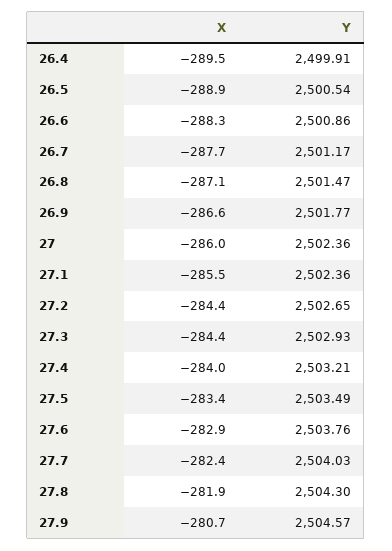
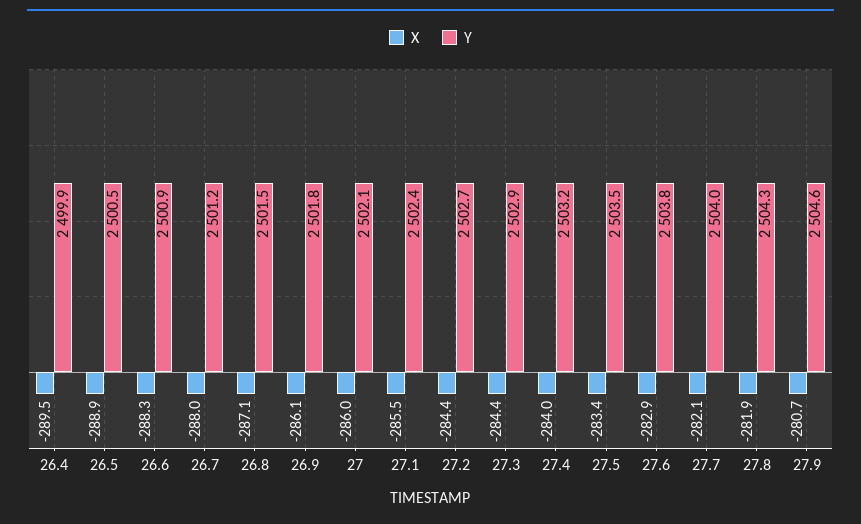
  {
    "X": {
      "26.4": -289.5,
      "26.5": -288.9,
      "26.6": -288.3,
-     "26.7": -287.7,
+     "26.7": -288,
      "26.8": -287.1,
-     "26.9": -286.6,
+     "26.9": -286.1,
      "27": -286,
      "27.1": -285.5,
      "27.2": -284.4,
      "27.3": -284.4,
      "27.4": -284,
      "27.5": -283.4,
      "27.6": -282.9,
-     "27.7": -282.4,
+     "27.7": -282.1,
      "27.8": -281.9,
      "27.9": -280.7
    },
    "Y": {
      "26.4": 2499.91,
      "26.5": 2500.54,
      "26.6": 2500.86,
      "26.7": 2501.17,
      "26.8": 2501.47,
      "26.9": 2501.77,
-     "27": 2502.36,
+     "27": 2502.1,
      "27.1": 2502.36,
      "27.2": 2502.65,
      "27.3": 2502.93,
      "27.4": 2503.21,
      "27.5": 2503.49,
      "27.6": 2503.76,
      "27.7": 2504.03,
      "27.8": 2504.3,
      "27.9": 2504.57
    }
  }

